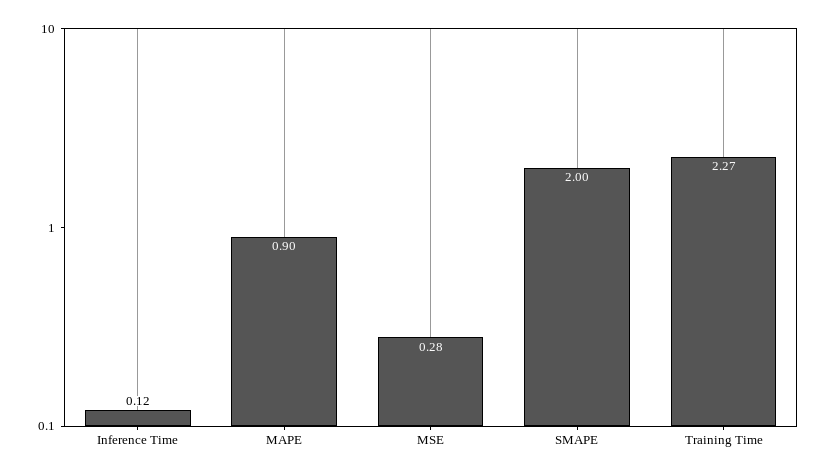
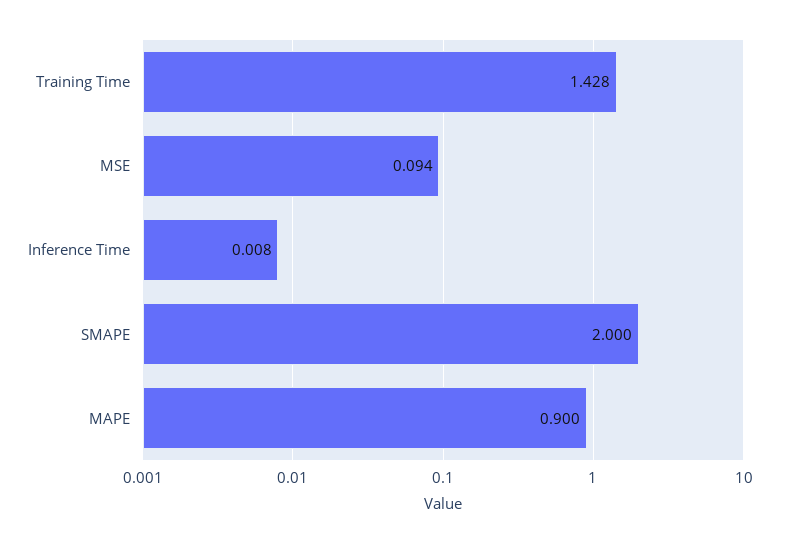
  {
-   "Inference Time": 0.12,
+   "Inference Time": 0.008,
    "MAPE": 0.9,
-   "MSE": 0.28,
+   "MSE": 0.094,
    "SMAPE": 2,
-   "Training Time": 2.27
+   "Training Time": 1.428
  }

